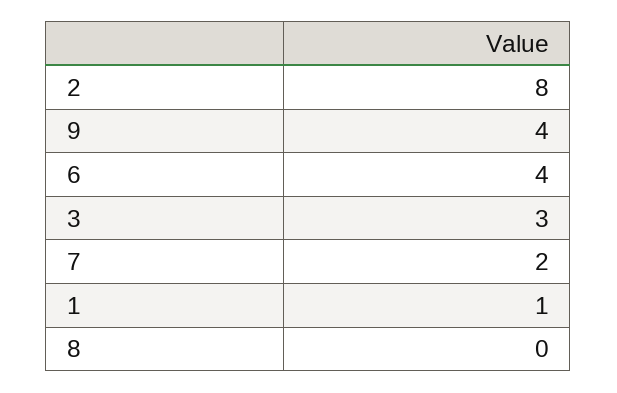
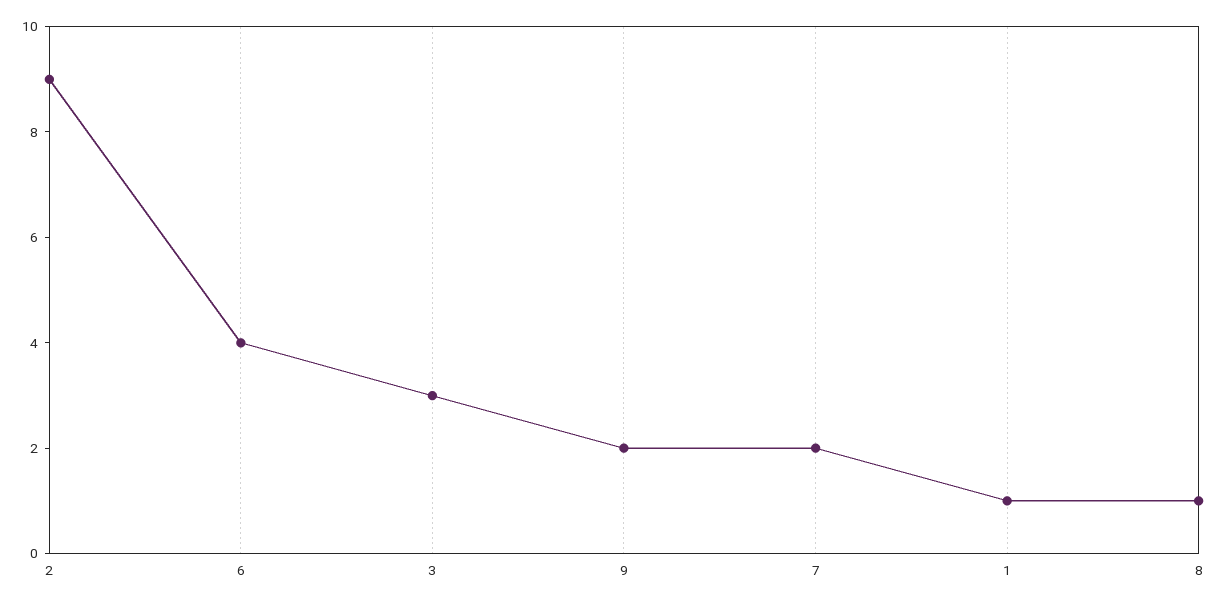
  {
-   "2": 8,
+   "2": 9,
-   "9": 4,
+   "9": 2,
    "6": 4,
    "3": 3,
    "7": 2,
    "1": 1,
-   "8": 0
+   "8": 1
  }

